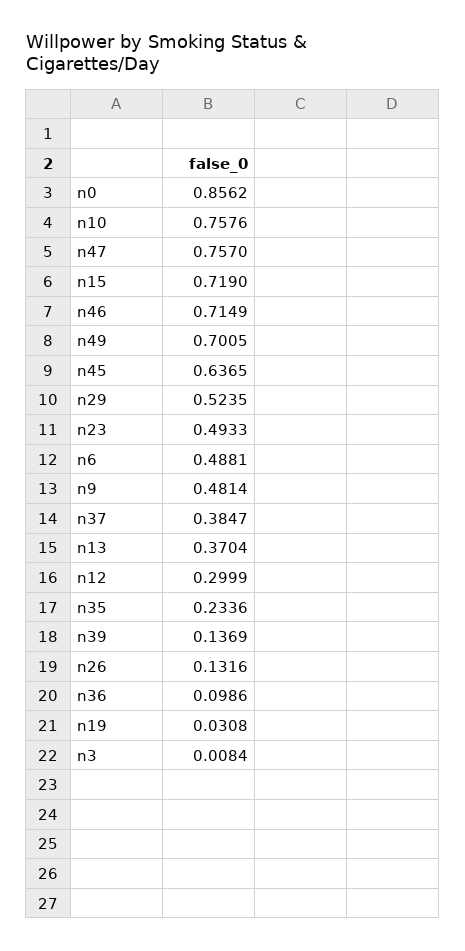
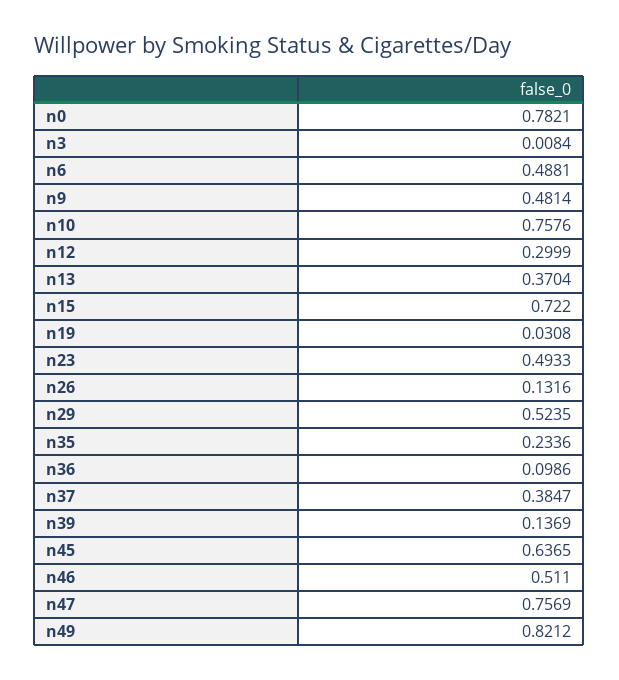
  {
-   "n0": 0.8562,
+   "n0": 0.7821,
    "n10": 0.7576,
-   "n47": 0.757,
+   "n47": 0.7569,
-   "n15": 0.719,
+   "n15": 0.722,
-   "n46": 0.7149,
+   "n46": 0.511,
-   "n49": 0.7005,
+   "n49": 0.8212,
    "n45": 0.6365,
    "n29": 0.5235,
    "n23": 0.4933,
    "n6": 0.4881,
    "n9": 0.4814,
    "n37": 0.3847,
    "n13": 0.3704,
    "n12": 0.2999,
    "n35": 0.2336,
    "n39": 0.1369,
    "n26": 0.1316,
    "n36": 0.0986,
    "n19": 0.0308,
    "n3": 0.0084
  }

